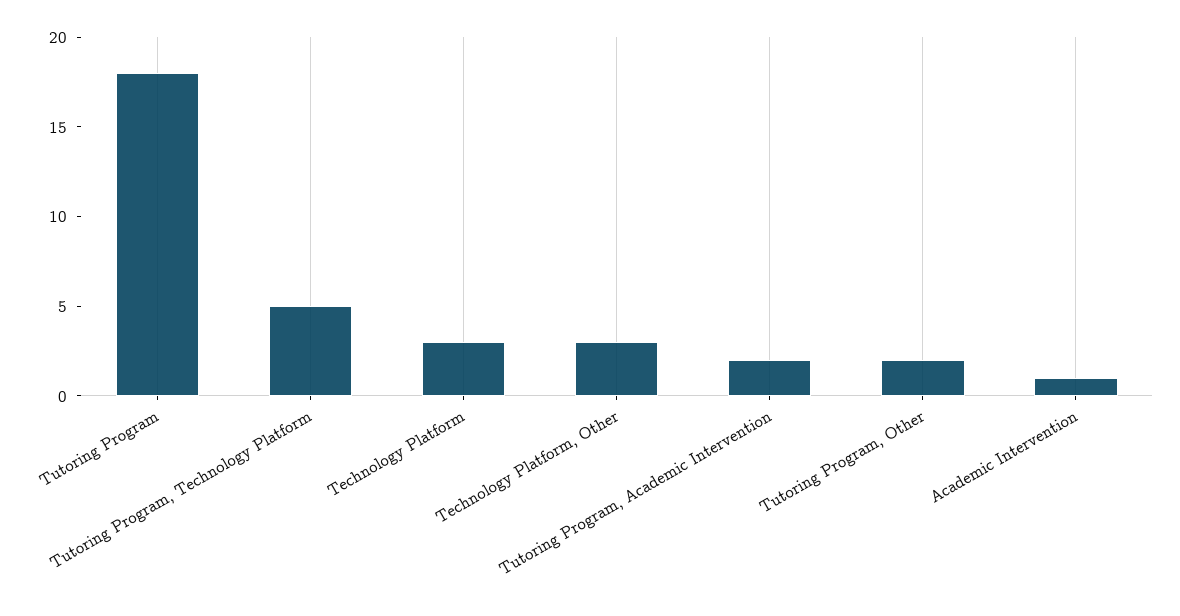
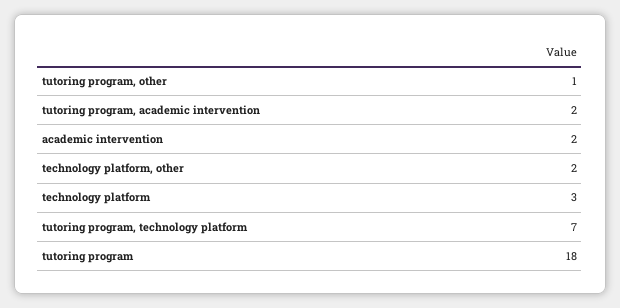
  {
    "Tutoring Program": 18,
-   "Tutoring Program, Technology Platform": 5,
+   "Tutoring Program, Technology Platform": 7,
    "Technology Platform": 3,
-   "Technology Platform, Other": 3,
+   "Technology Platform, Other": 2,
    "Tutoring Program, Academic Intervention": 2,
-   "Tutoring Program, Other": 2,
+   "Tutoring Program, Other": 1,
-   "Academic Intervention": 1
+   "Academic Intervention": 2
  }

